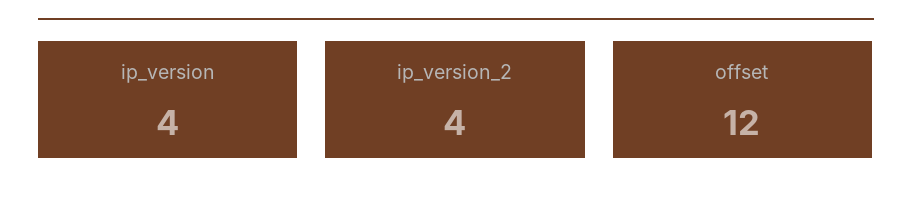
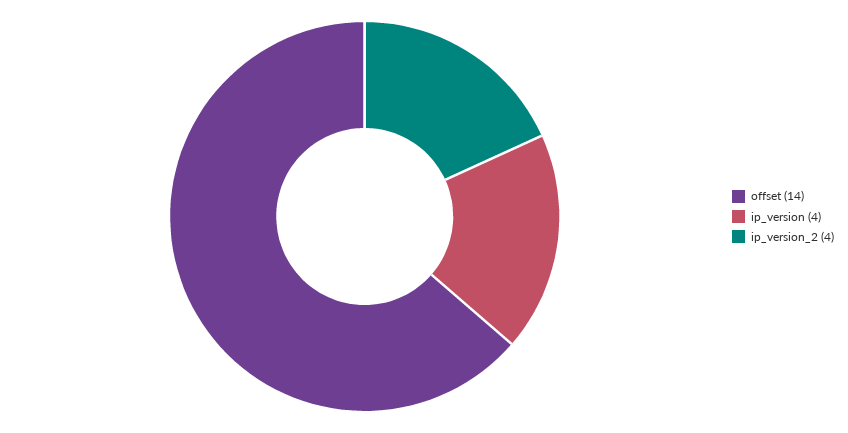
  {
    "ip_version": 4,
    "ip_version_2": 4,
-   "offset": 12
+   "offset": 14
  }

